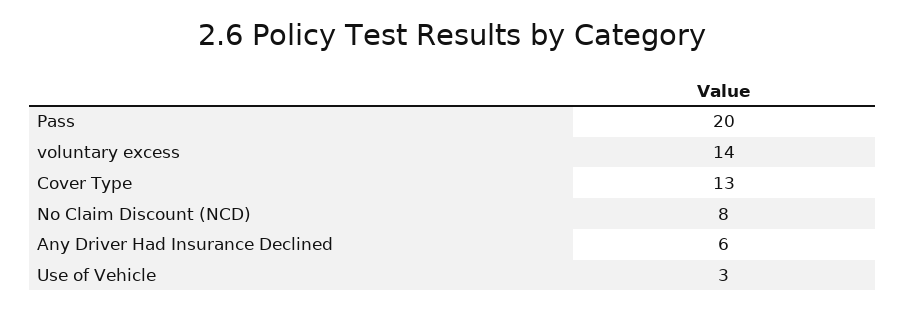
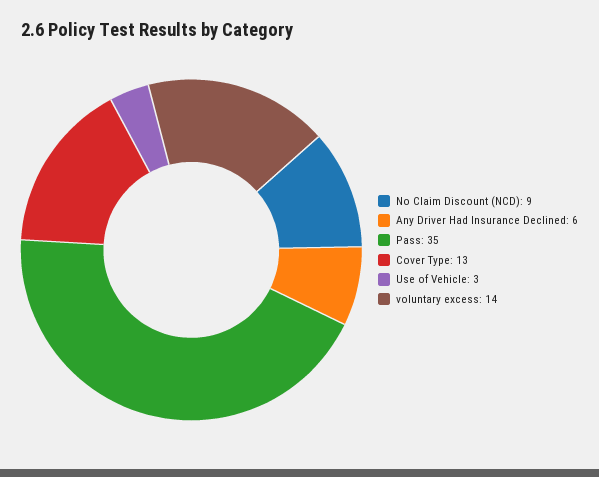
  {
-   "Pass": 20,
+   "Pass": 35,
    "voluntary excess": 14,
    "Cover Type": 13,
-   "No Claim Discount (NCD)": 8,
+   "No Claim Discount (NCD)": 9,
    "Any Driver Had Insurance Declined": 6,
    "Use of Vehicle": 3
  }

